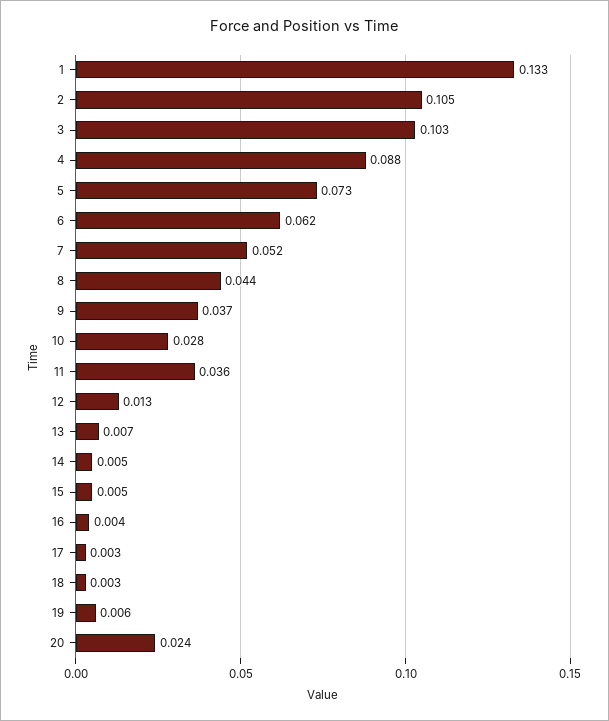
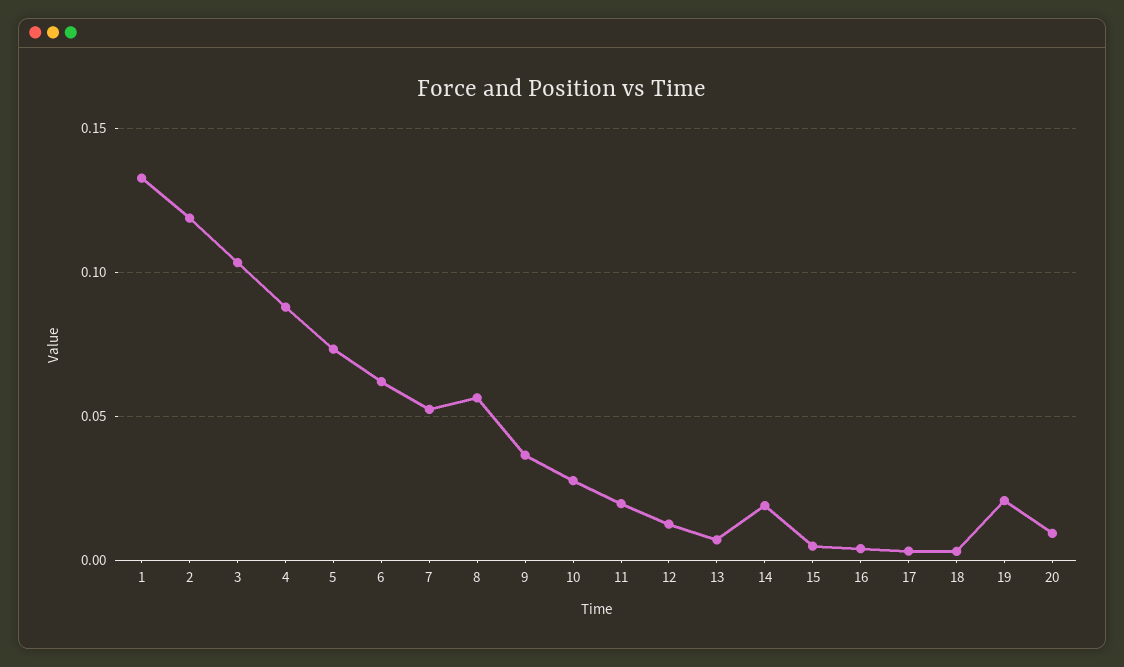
  {
    "1": 0.133,
-   "2": 0.105,
+   "2": 0.12,
    "3": 0.103,
    "4": 0.088,
    "5": 0.073,
    "6": 0.062,
    "7": 0.052,
-   "8": 0.044,
+   "8": 0.055,
    "9": 0.037,
    "10": 0.028,
-   "11": 0.036,
+   "11": 0.02,
    "12": 0.013,
    "13": 0.007,
-   "14": 0.005,
+   "14": 0.02,
    "15": 0.005,
    "16": 0.004,
    "17": 0.003,
    "18": 0.003,
-   "19": 0.006,
+   "19": 0.02,
-   "20": 0.024
+   "20": 0.01
  }

